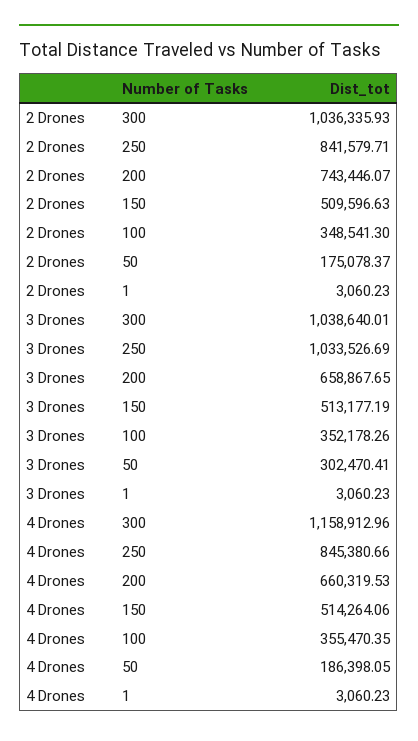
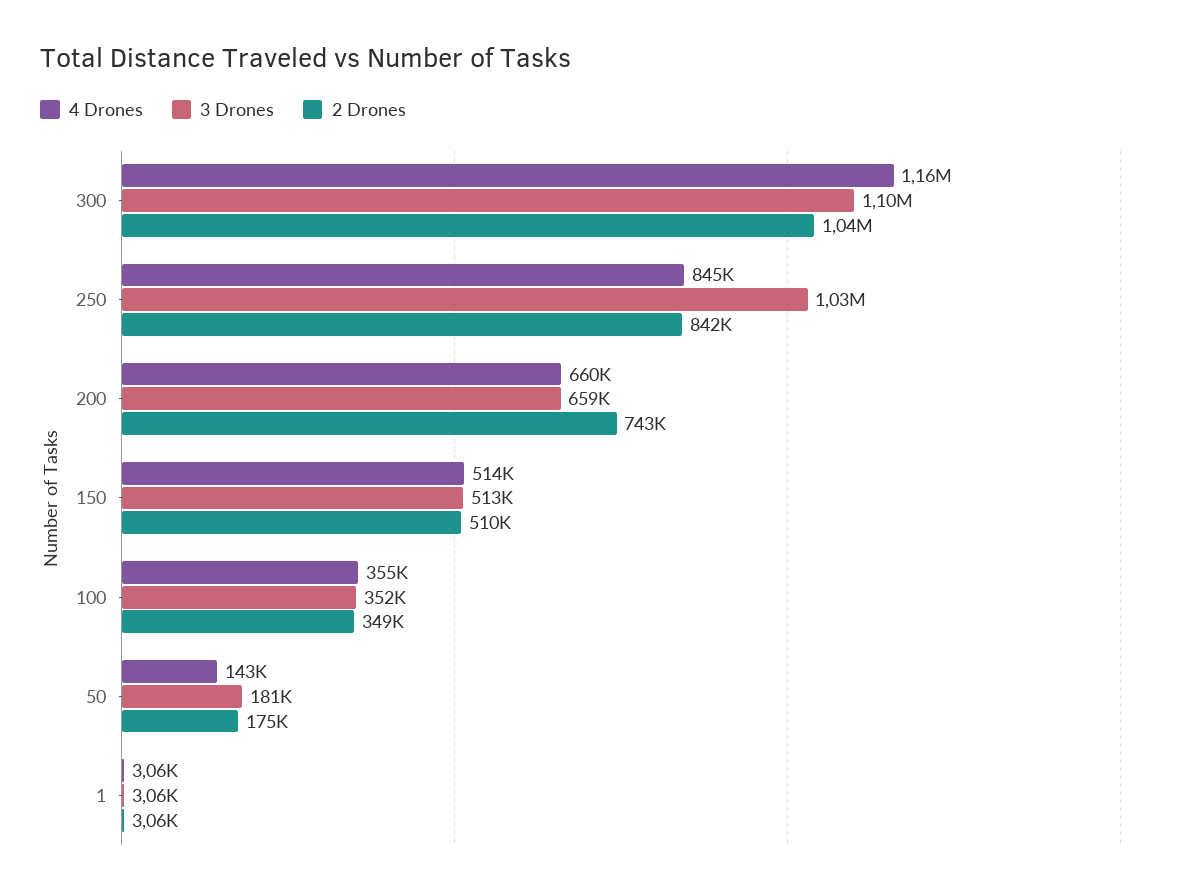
  {
    "2 Drones": {
      "300": 1036335.93,
      "250": 841579.71,
      "200": 743446.07,
      "150": 509596.63,
      "100": 348541.3,
      "50": 175078.37,
      "1": 3060.23
    },
    "3 Drones": {
-     "300": 1038640.01,
+     "300": 1100000,
      "250": 1033526.69,
      "200": 658867.65,
      "150": 513177.19,
      "100": 352178.26,
-     "50": 302470.41,
+     "50": 181000,
      "1": 3060.23
    },
    "4 Drones": {
      "300": 1158912.96,
      "250": 845380.66,
      "200": 660319.53,
      "150": 514264.06,
      "100": 355470.35,
-     "50": 186398.05,
+     "50": 143000,
      "1": 3060.23
    }
  }

